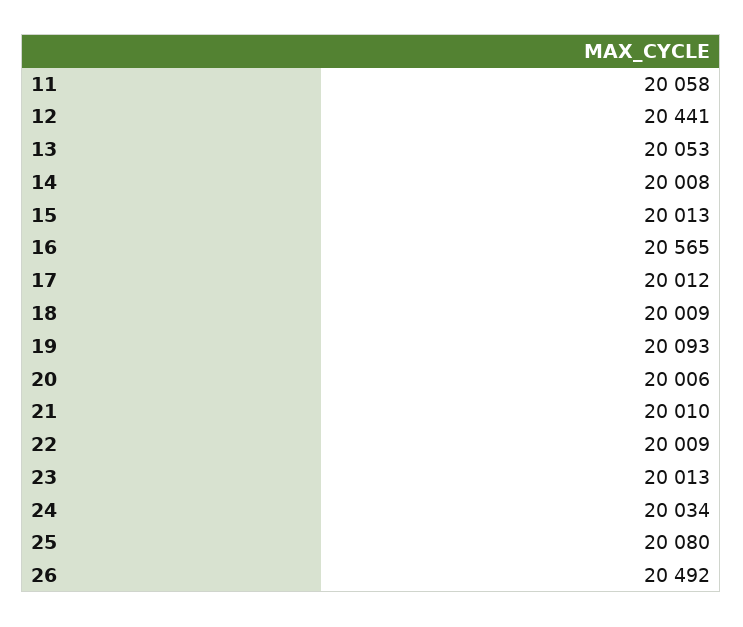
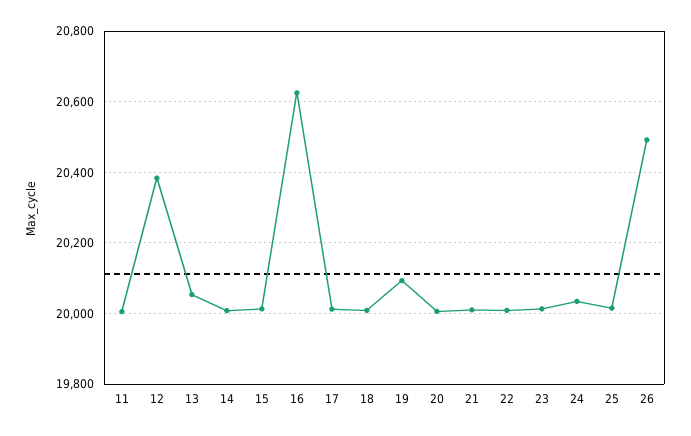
  {
-   "11": 20058,
+   "11": 20000,
-   "12": 20441,
+   "12": 20380,
    "13": 20053,
    "14": 20008,
    "15": 20013,
-   "16": 20565,
+   "16": 20620,
    "17": 20012,
    "18": 20009,
    "19": 20093,
    "20": 20006,
    "21": 20010,
    "22": 20009,
    "23": 20013,
    "24": 20034,
-   "25": 20080,
+   "25": 20020,
    "26": 20492
  }

